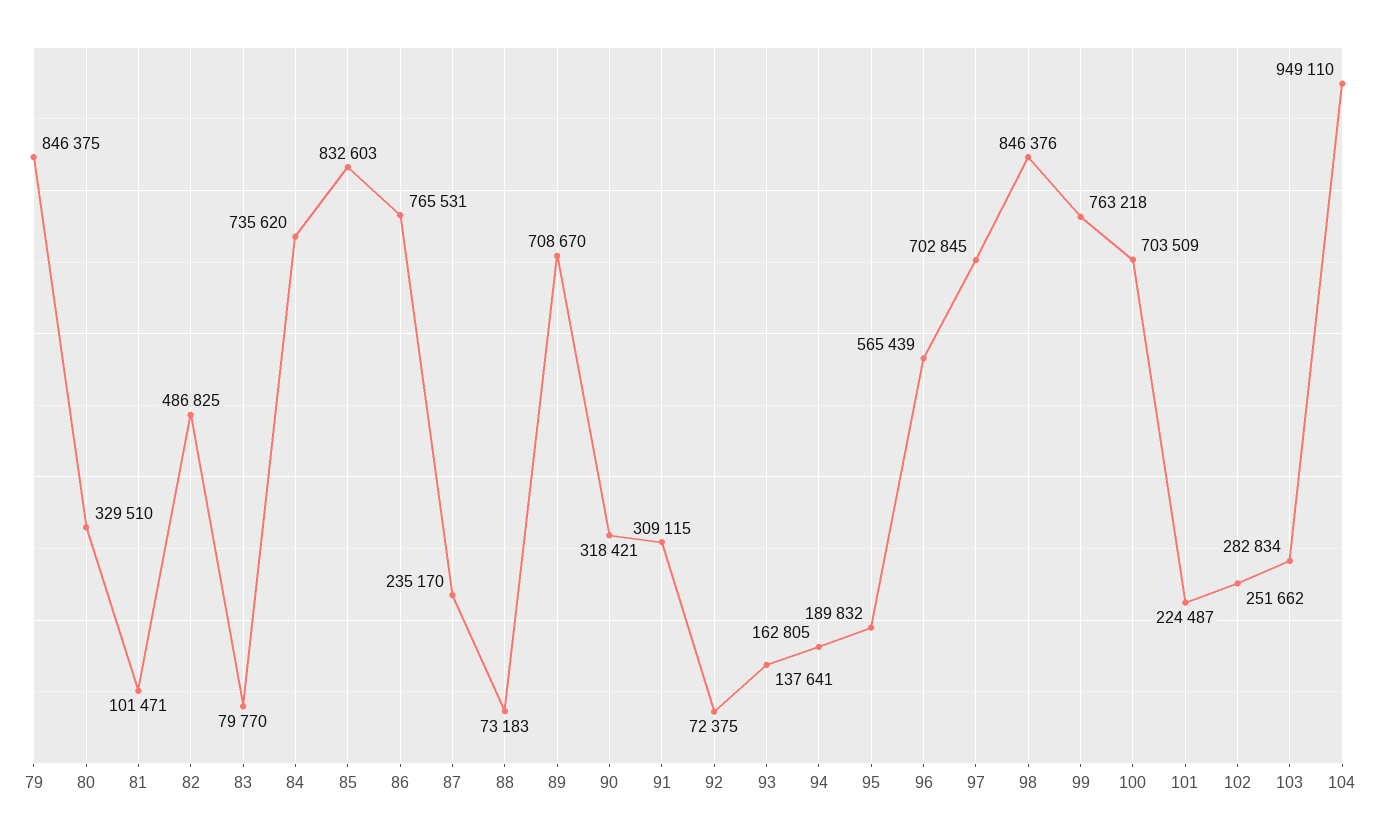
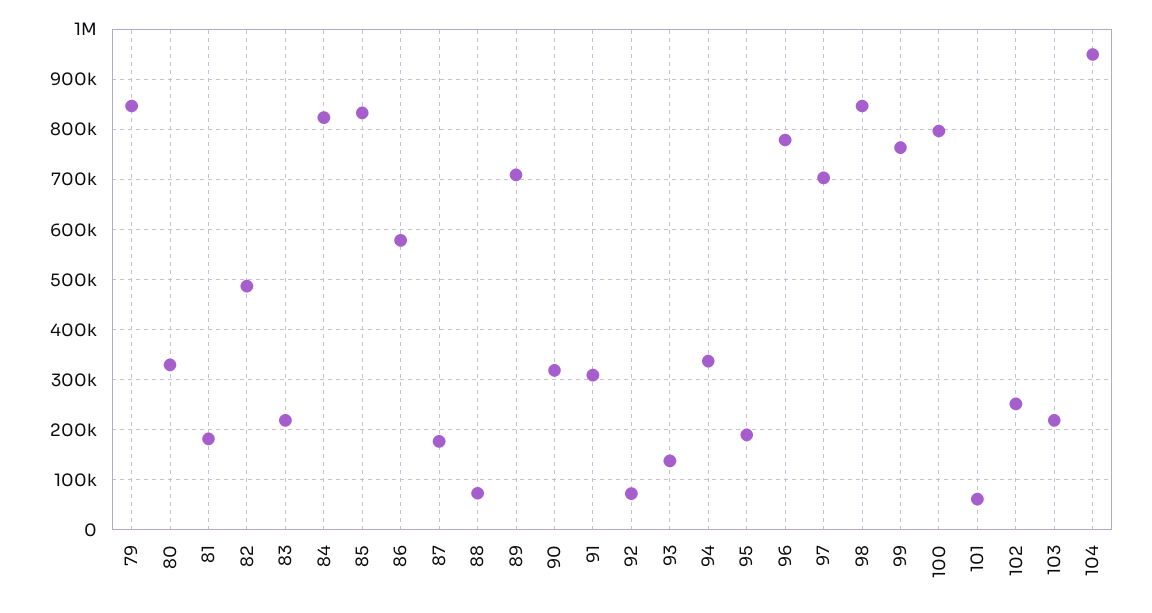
  {
    "79": 846375,
    "80": 329510,
-   "81": 101471,
+   "81": 180000,
    "82": 486825,
-   "83": 79770,
+   "83": 220000,
-   "84": 735620,
+   "84": 820000,
    "85": 832603,
-   "86": 765531,
+   "86": 580000,
-   "87": 235170,
+   "87": 180000,
    "88": 73183,
    "89": 708670,
    "90": 318421,
    "91": 309115,
    "92": 72375,
    "93": 137641,
-   "94": 162805,
+   "94": 340000,
    "95": 189832,
-   "96": 565439,
+   "96": 780000,
    "97": 702845,
    "98": 846376,
    "99": 763218,
-   "100": 703509,
+   "100": 800000,
-   "101": 224487,
+   "101": 60000,
    "102": 251662,
-   "103": 282834,
+   "103": 220000,
    "104": 949110
  }

